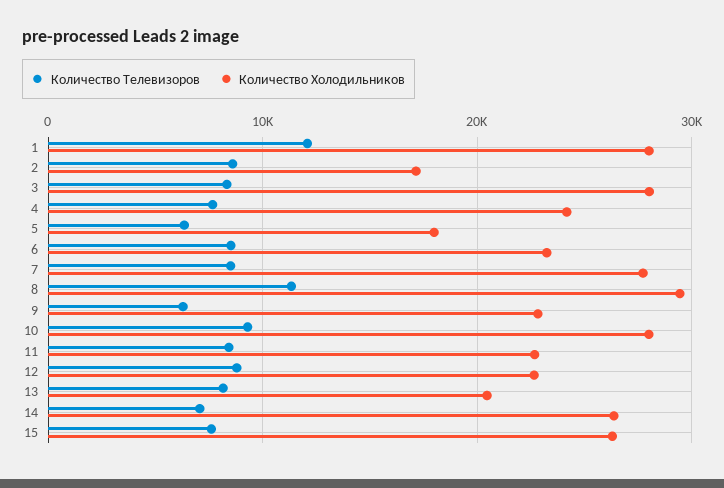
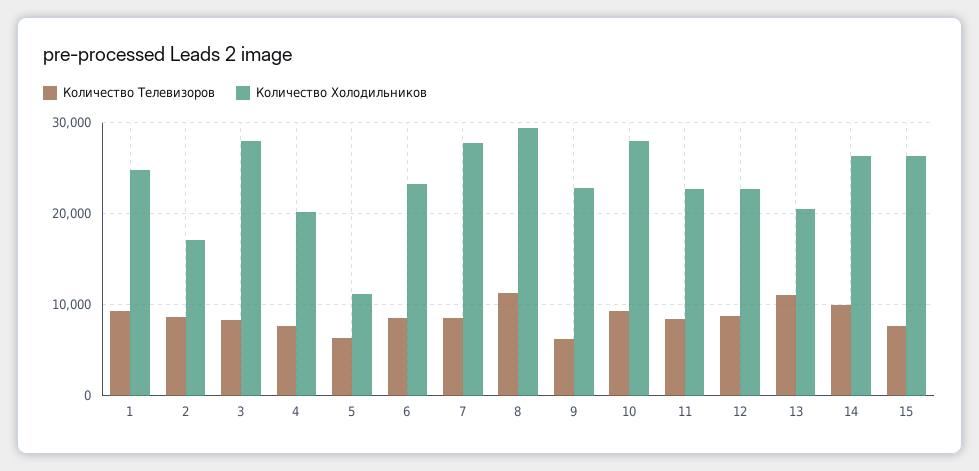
  {
    "Количество Телевизоров": {
-     "1": 12000,
+     "1": 9000,
      "2": 9000,
      "3": 8000,
      "4": 8000,
      "5": 6000,
      "6": 9000,
      "7": 8000,
      "8": 11000,
      "9": 6000,
      "10": 9000,
      "11": 8000,
      "12": 9000,
-     "13": 8000,
+     "13": 11000,
-     "14": 7000,
+     "14": 10000,
      "15": 8000
    },
    "Количество Холодильников": {
-     "1": 28000,
+     "1": 25000,
      "2": 17000,
      "3": 28000,
-     "4": 24000,
+     "4": 20000,
-     "5": 18000,
+     "5": 11000,
      "6": 23000,
      "7": 28000,
      "8": 29000,
      "9": 23000,
      "10": 28000,
      "11": 23000,
      "12": 23000,
      "13": 20000,
      "14": 26000,
      "15": 26000
    }
  }

